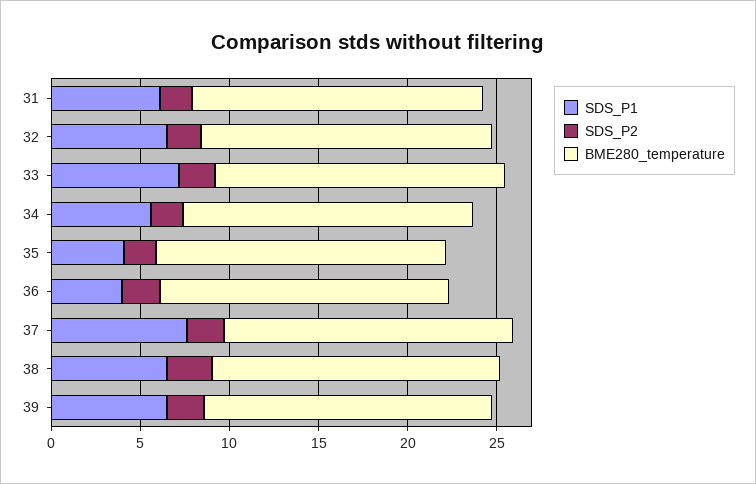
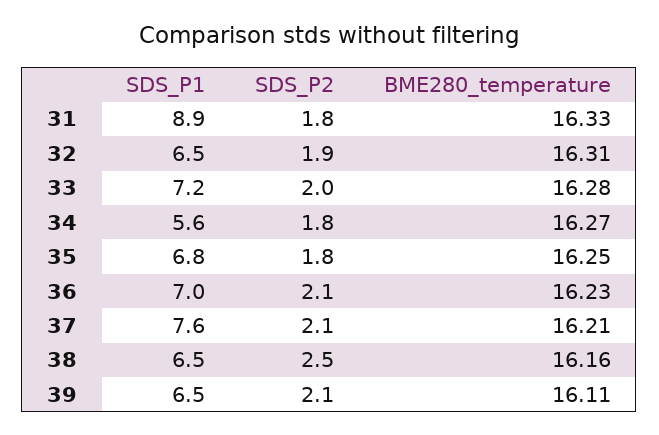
  {
    "SDS_P1": {
-     "31": 6,
+     "31": 8.9,
      "32": 6.5,
      "33": 7.2,
      "34": 5.6,
-     "35": 4,
+     "35": 6.8,
-     "36": 4,
+     "36": 7,
      "37": 7.6,
      "38": 6.5,
      "39": 6.5
    },
    "SDS_P2": {
      "31": 1.8,
      "32": 1.9,
      "33": 2,
      "34": 1.8,
      "35": 1.8,
      "36": 2.1,
      "37": 2.1,
      "38": 2.5,
      "39": 2.1
    },
    "BME280_temperature": {
      "31": 16.33,
      "32": 16.31,
      "33": 16.28,
      "34": 16.27,
      "35": 16.25,
      "36": 16.23,
      "37": 16.21,
      "38": 16.16,
      "39": 16.11
    }
  }

